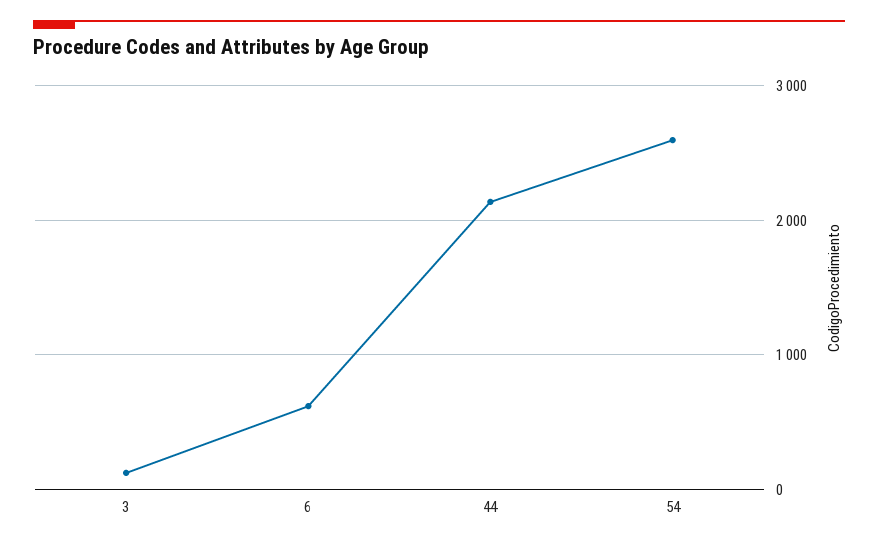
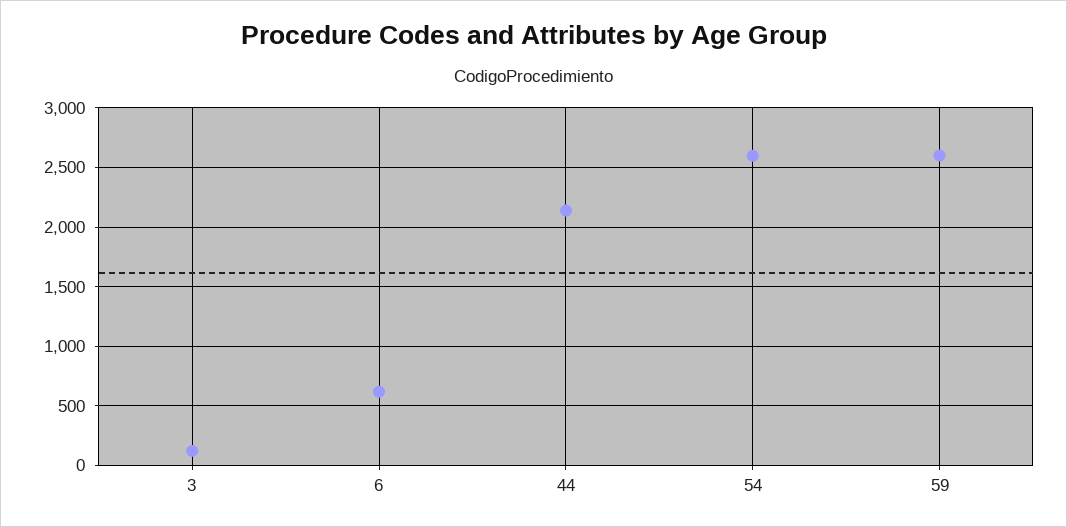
  {
    "3": 100,
    "6": 600,
    "44": 2100,
-   "54": 2600
+   "54": 2600,
+   "59": 2600
  }

